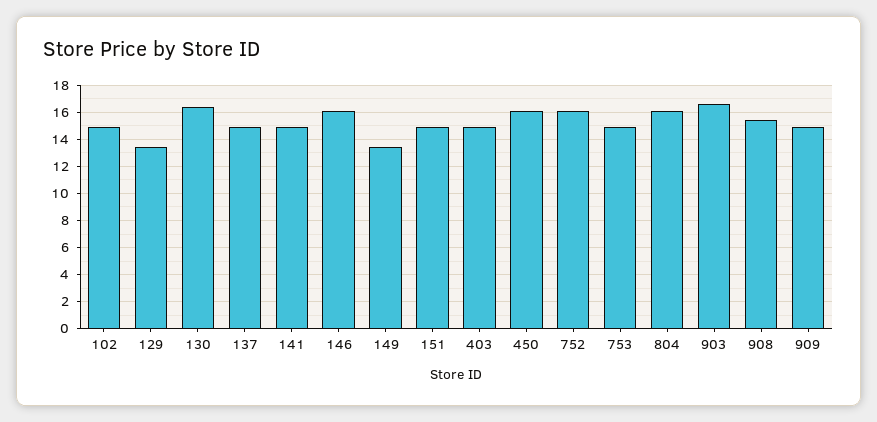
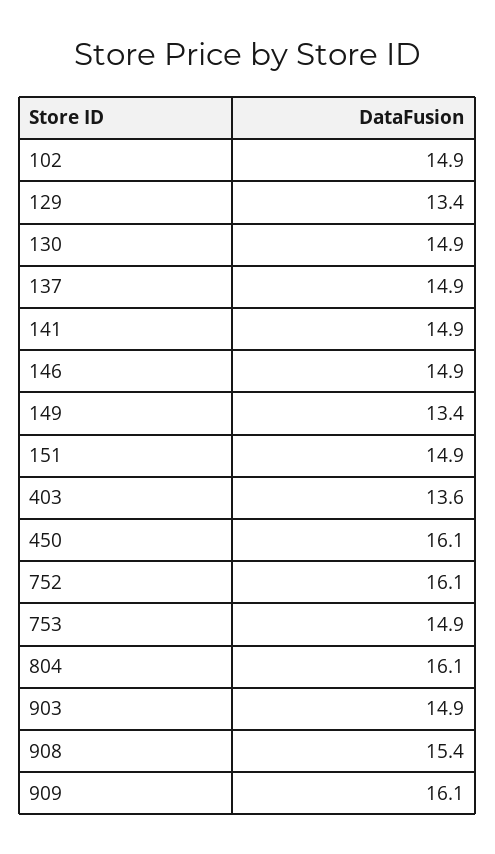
  {
    "102": 14.9,
    "129": 13.4,
-   "130": 16.5,
+   "130": 14.9,
    "137": 14.9,
    "141": 14.9,
-   "146": 16,
+   "146": 14.9,
    "149": 13.4,
    "151": 14.9,
-   "403": 15,
+   "403": 13.6,
    "450": 16.1,
    "752": 16.1,
    "753": 14.9,
    "804": 16.1,
-   "903": 16.5,
+   "903": 14.9,
    "908": 15.4,
-   "909": 15
+   "909": 16.1
  }

